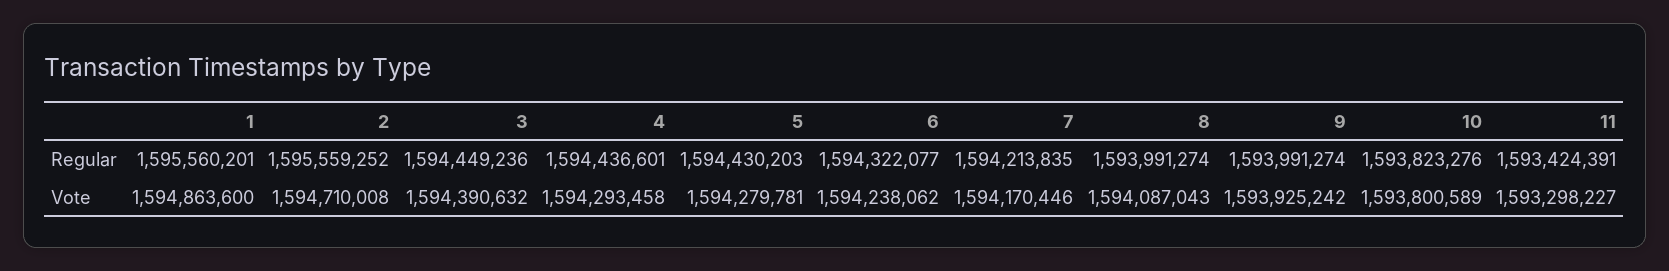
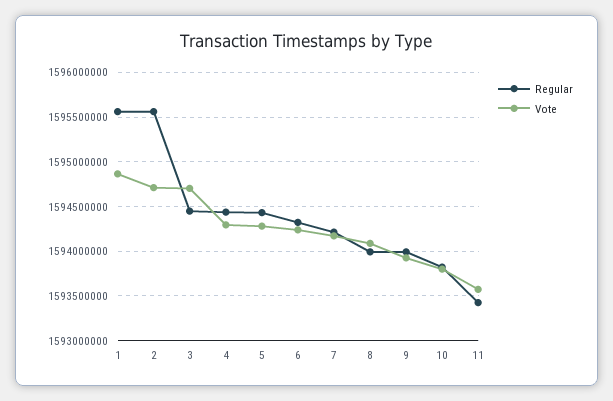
  {
    "Regular": {
      "1": 1595560201,
      "2": 1595559252,
      "3": 1594449236,
      "4": 1594436601,
      "5": 1594430203,
      "6": 1594322077,
      "7": 1594213835,
      "8": 1593991274,
      "9": 1593991274,
      "10": 1593823276,
      "11": 1593424391
    },
    "Vote": {
      "1": 1594863600,
      "2": 1594710008,
-     "3": 1594390632,
+     "3": 1594700000,
      "4": 1594293458,
      "5": 1594279781,
      "6": 1594238062,
      "7": 1594170446,
      "8": 1594087043,
      "9": 1593925242,
      "10": 1593800589,
-     "11": 1593298227
+     "11": 1593600000
    }
  }

